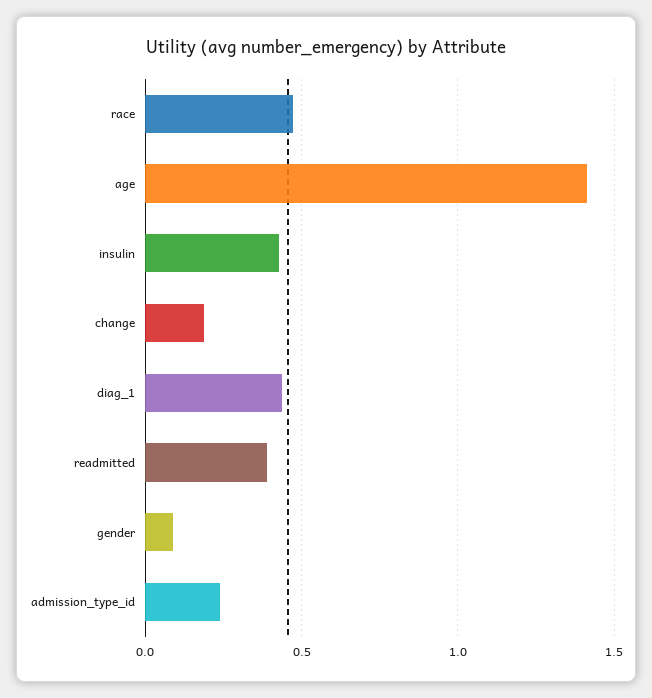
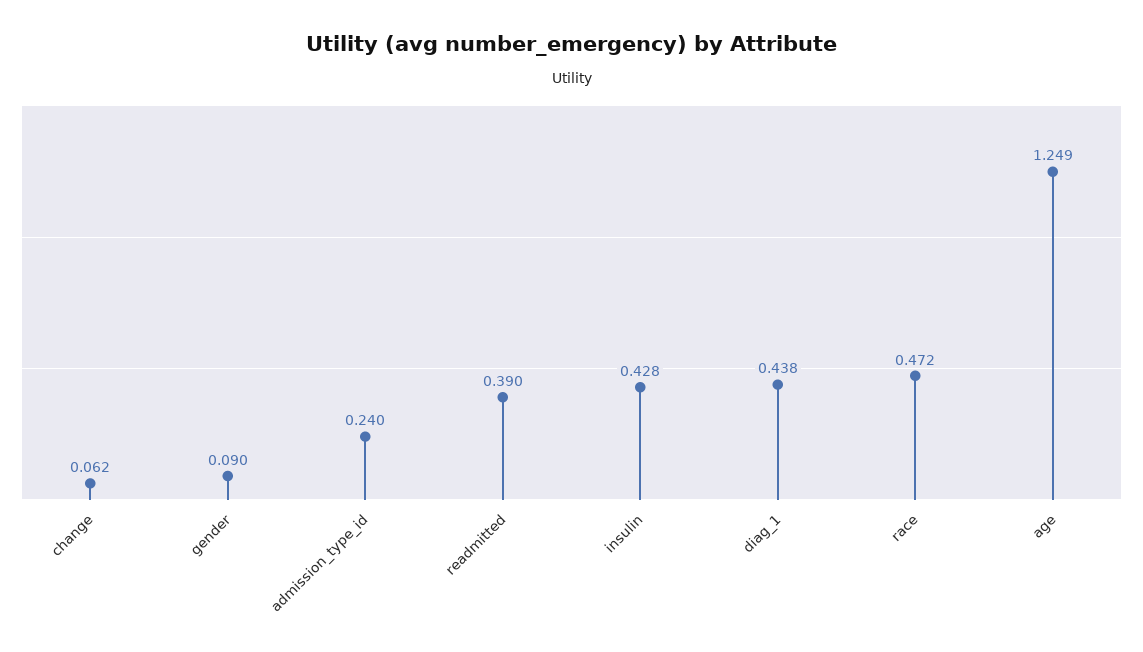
  {
    "race": 0.472,
-   "age": 1.4,
+   "age": 1.249,
    "insulin": 0.428,
-   "change": 0.2,
+   "change": 0.062,
    "diag_1": 0.438,
    "readmitted": 0.39,
    "gender": 0.09,
    "admission_type_id": 0.24
  }

